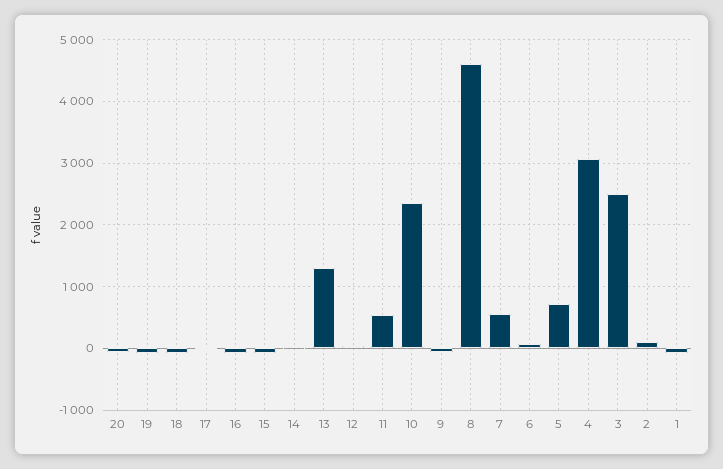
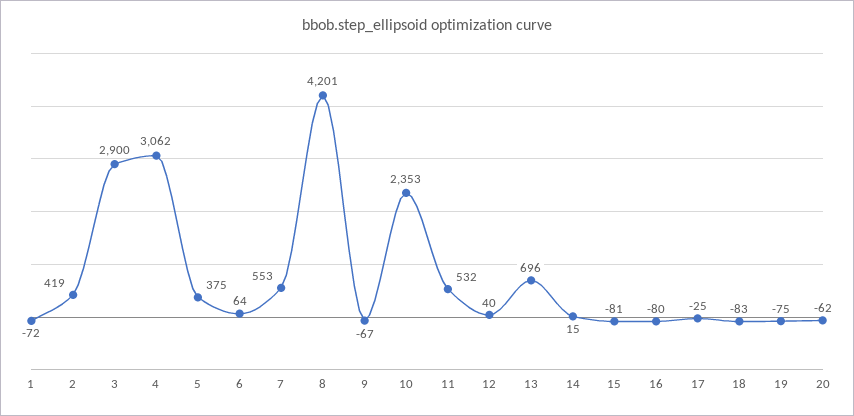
  {
    "20": -62,
    "19": -75,
    "18": -83,
    "17": -25,
    "16": -80,
    "15": -81,
    "14": 15,
-   "13": 1300,
+   "13": 696,
    "12": 40,
    "11": 532,
    "10": 2353,
    "9": -67,
-   "8": 4600,
+   "8": 4201,
    "7": 553,
    "6": 64,
-   "5": 700,
+   "5": 375,
    "4": 3062,
-   "3": 2500,
+   "3": 2900,
-   "2": 100,
+   "2": 419,
    "1": -72
  }

